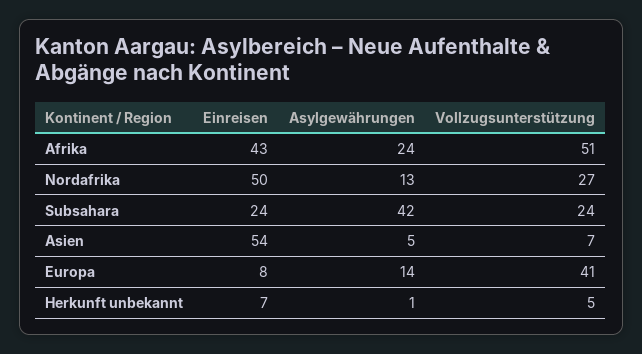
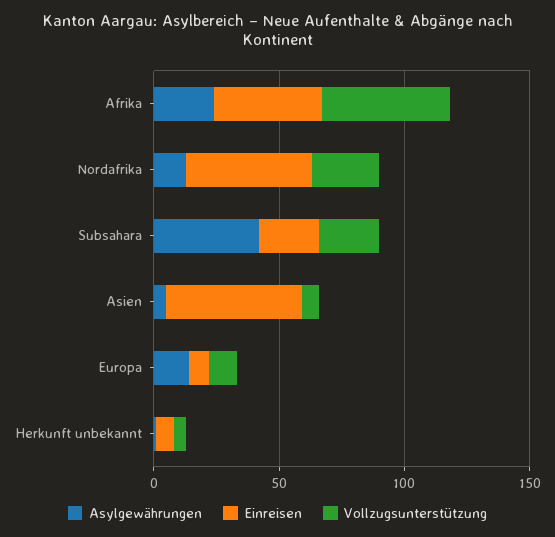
  {
    "Einreisen": {
      "Afrika": 43,
      "Nordafrika": 50,
      "Subsahara": 24,
      "Asien": 54,
      "Europa": 8,
      "Herkunft unbekannt": 7
    },
    "Asylgewährungen": {
      "Afrika": 24,
      "Nordafrika": 13,
      "Subsahara": 42,
      "Asien": 5,
      "Europa": 14,
      "Herkunft unbekannt": 1
    },
    "Vollzugsunterstützung": {
      "Afrika": 51,
      "Nordafrika": 27,
      "Subsahara": 24,
      "Asien": 7,
-     "Europa": 41,
+     "Europa": 10,
      "Herkunft unbekannt": 5
    }
  }

